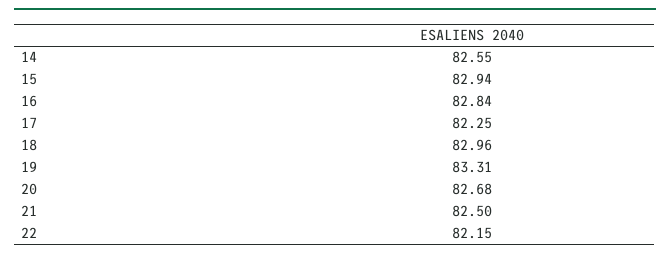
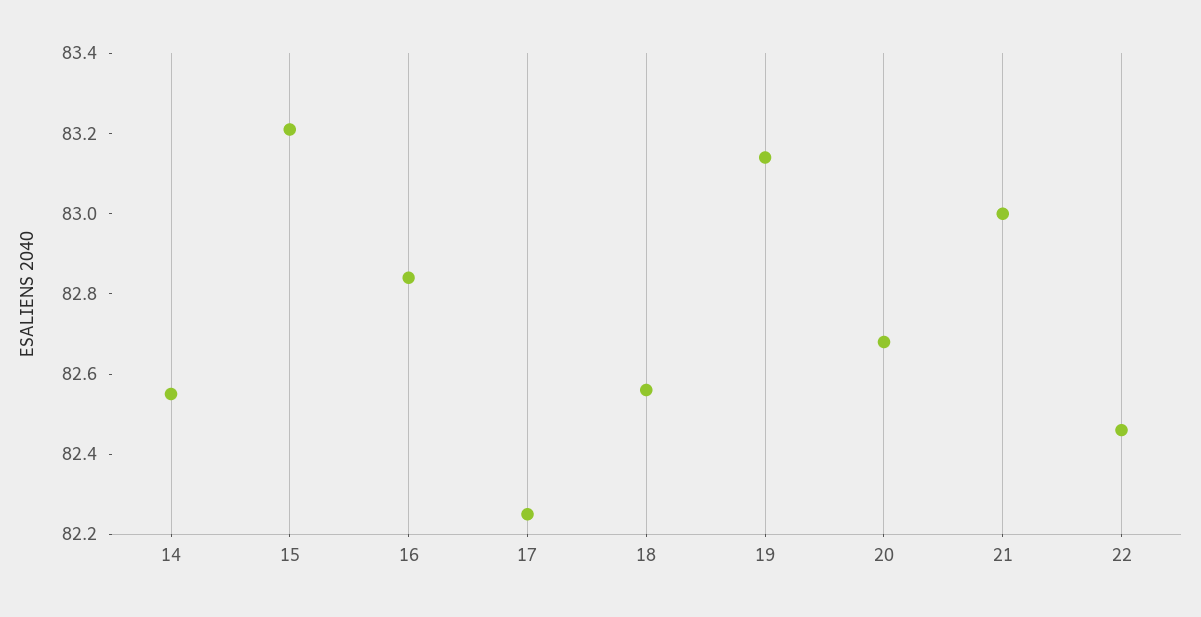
  {
    "14": 82.55,
-   "15": 82.94,
+   "15": 83.2,
    "16": 82.84,
    "17": 82.25,
-   "18": 82.96,
+   "18": 82.55,
-   "19": 83.31,
+   "19": 83.15,
    "20": 82.68,
-   "21": 82.5,
+   "21": 83,
-   "22": 82.15
+   "22": 82.45
  }

